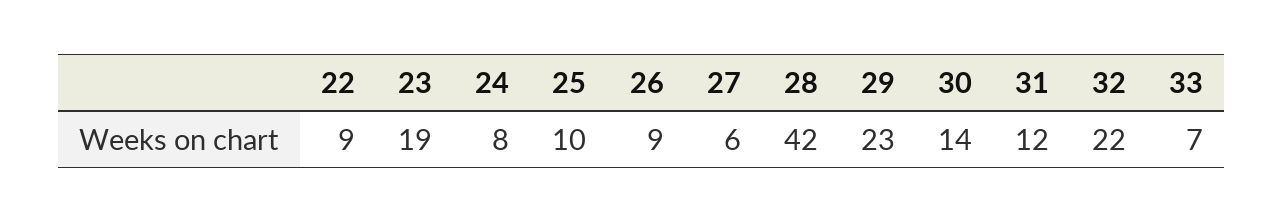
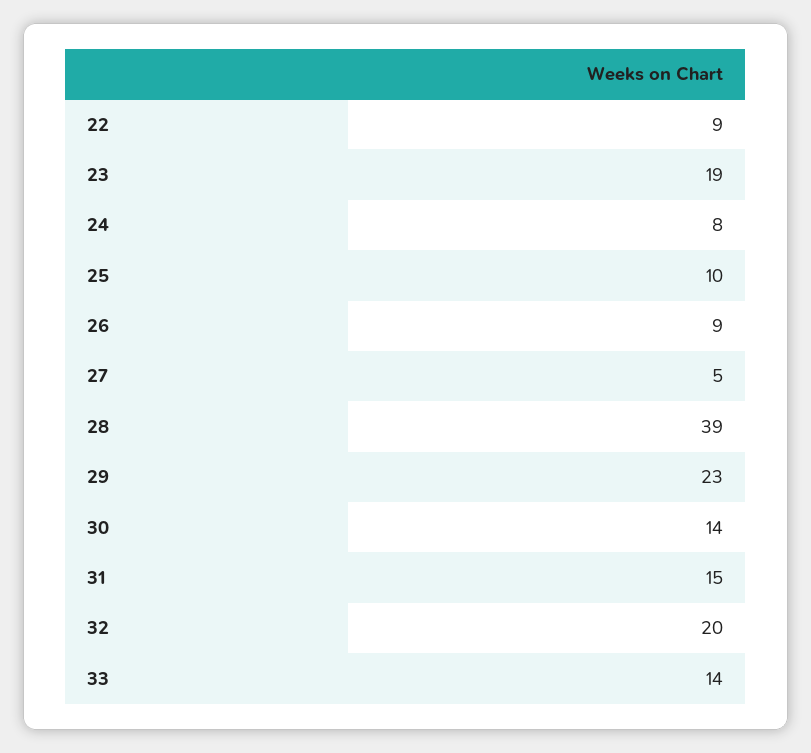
  {
    "22": 9,
    "23": 19,
    "24": 8,
    "25": 10,
    "26": 9,
-   "27": 6,
+   "27": 5,
-   "28": 42,
+   "28": 39,
    "29": 23,
    "30": 14,
-   "31": 12,
+   "31": 15,
-   "32": 22,
+   "32": 20,
-   "33": 7
+   "33": 14
  }

